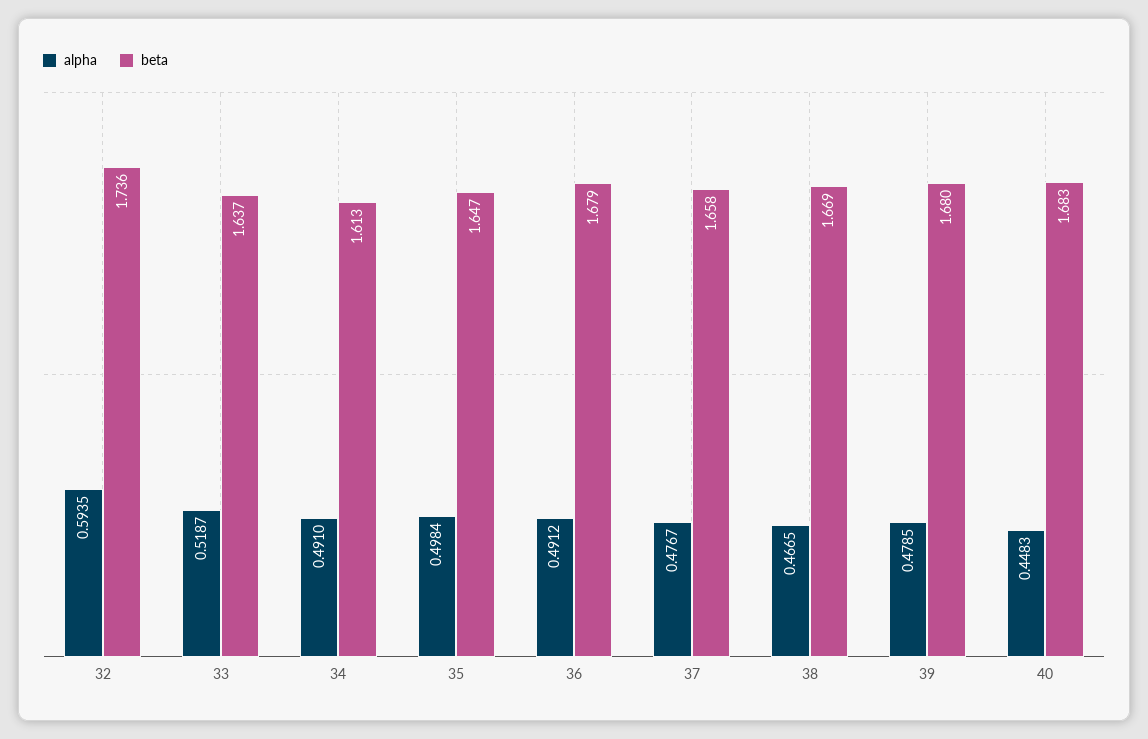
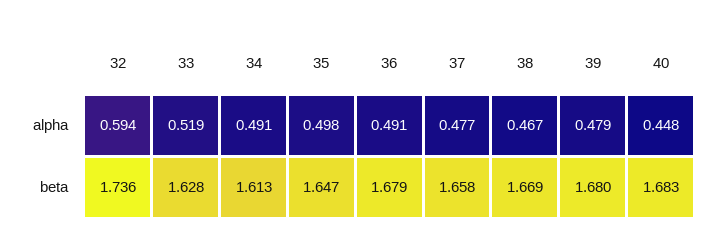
  {
    "alpha": {
      "32": 0.5935,
      "33": 0.5187,
      "34": 0.491,
      "35": 0.4984,
      "36": 0.4912,
      "37": 0.4767,
      "38": 0.4665,
      "39": 0.4785,
      "40": 0.4483
    },
    "beta": {
      "32": 1.736,
-     "33": 1.637,
+     "33": 1.628,
      "34": 1.613,
      "35": 1.647,
      "36": 1.679,
      "37": 1.658,
      "38": 1.669,
      "39": 1.68,
      "40": 1.683
    }
  }

